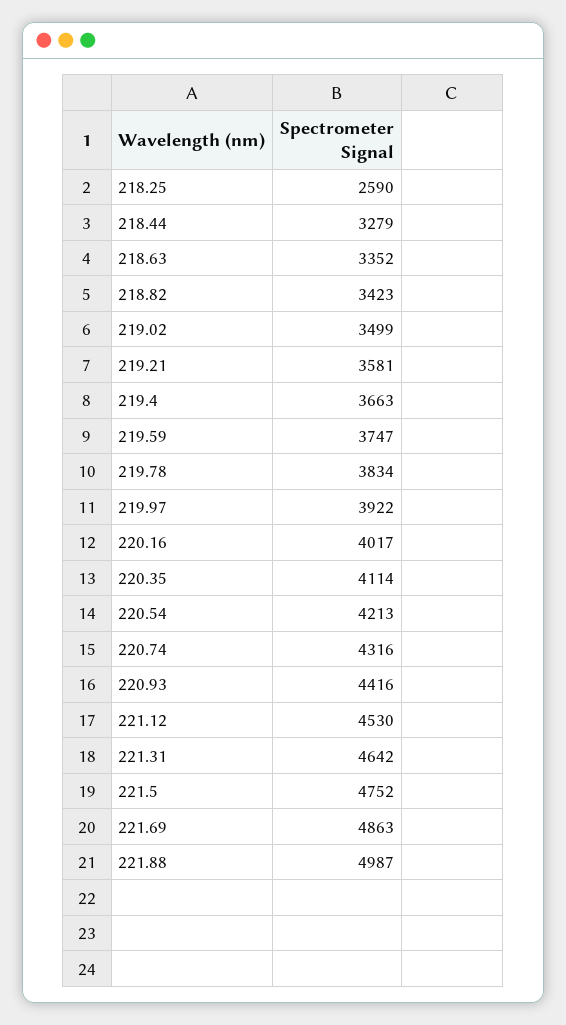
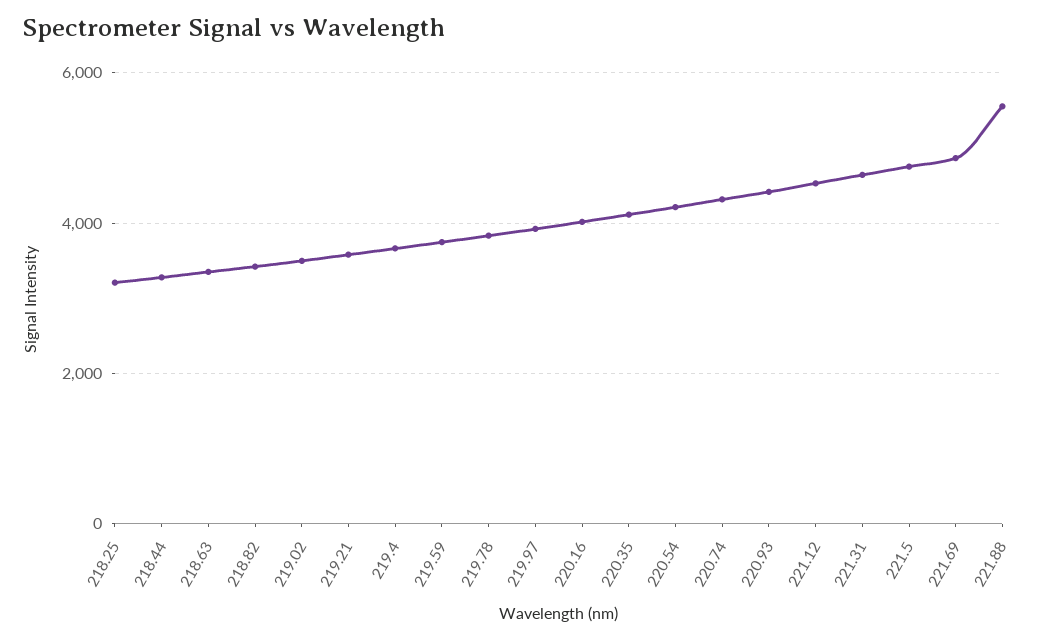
  {
-   "218.25": 2590,
+   "218.25": 3200,
    "218.44": 3279,
    "218.63": 3352,
    "218.82": 3423,
    "219.02": 3499,
    "219.21": 3581,
    "219.4": 3663,
    "219.59": 3747,
    "219.78": 3834,
    "219.97": 3922,
    "220.16": 4017,
    "220.35": 4114,
    "220.54": 4213,
    "220.74": 4316,
    "220.93": 4416,
    "221.12": 4530,
    "221.31": 4642,
    "221.5": 4752,
    "221.69": 4863,
-   "221.88": 4987
+   "221.88": 5600
  }

